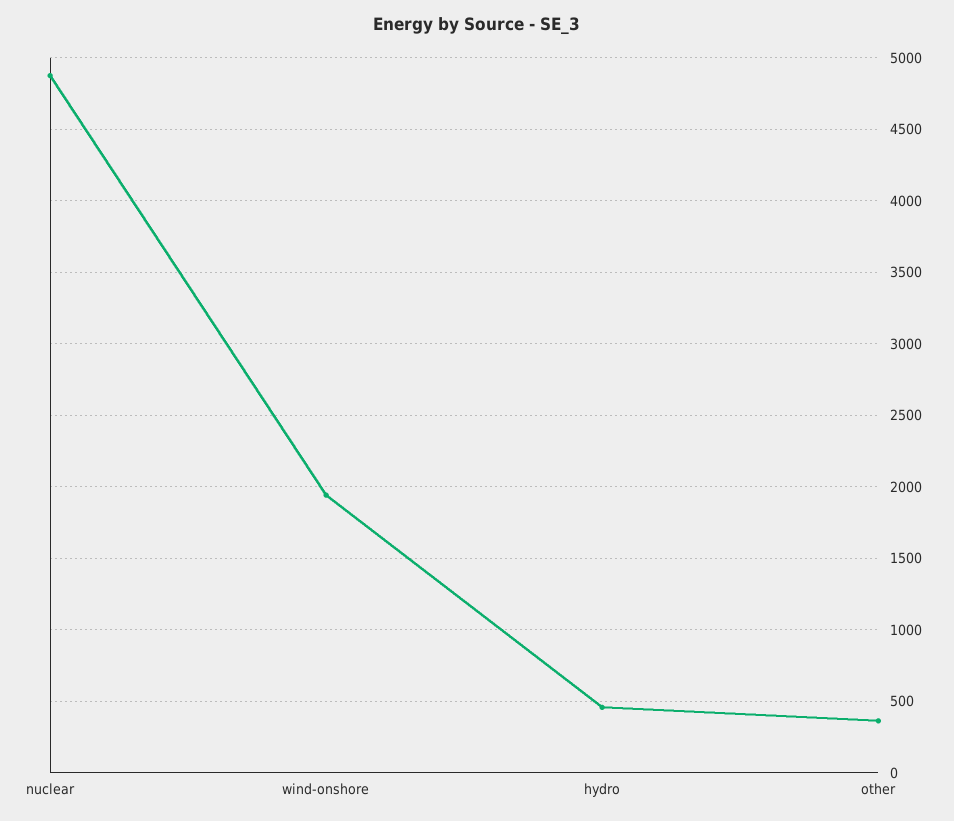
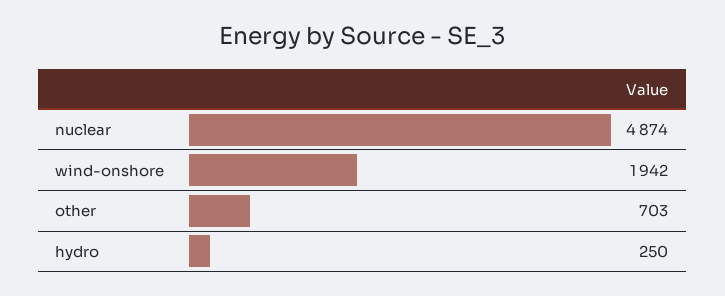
  {
    "nuclear": 4874,
    "wind-onshore": 1942,
-   "hydro": 450,
+   "hydro": 250,
-   "other": 350
+   "other": 703
  }

